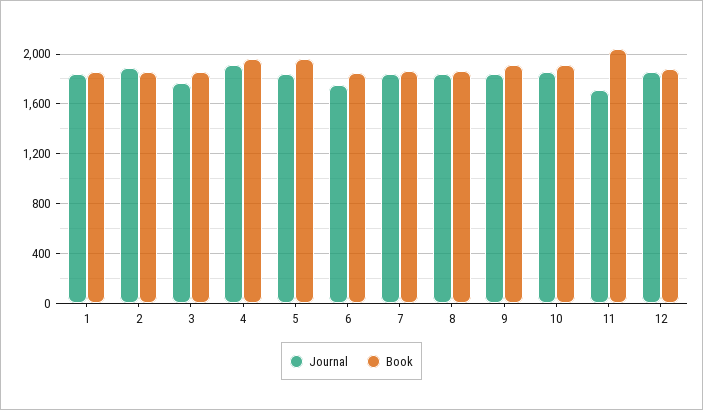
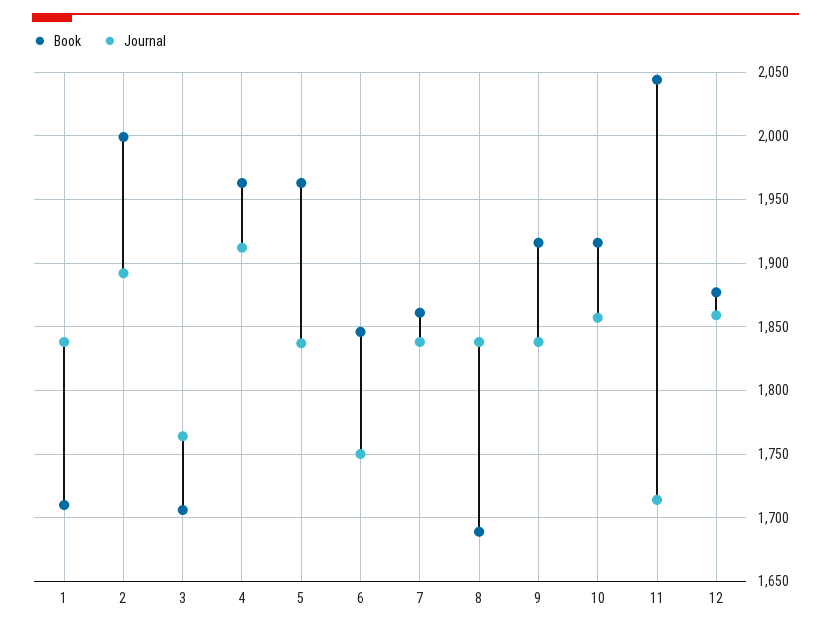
  {
    "Journal": {
      "1": 1840,
      "2": 1890,
      "3": 1765,
      "4": 1910,
      "5": 1835,
      "6": 1750,
      "7": 1840,
      "8": 1840,
      "9": 1840,
      "10": 1855,
      "11": 1715,
      "12": 1860
    },
    "Book": {
-     "1": 1850,
+     "1": 1710,
-     "2": 1850,
+     "2": 2000,
-     "3": 1850,
+     "3": 1705,
      "4": 1965,
      "5": 1965,
      "6": 1845,
      "7": 1860,
-     "8": 1850,
+     "8": 1690,
      "9": 1915,
      "10": 1915,
      "11": 2045,
      "12": 1875
    }
  }

